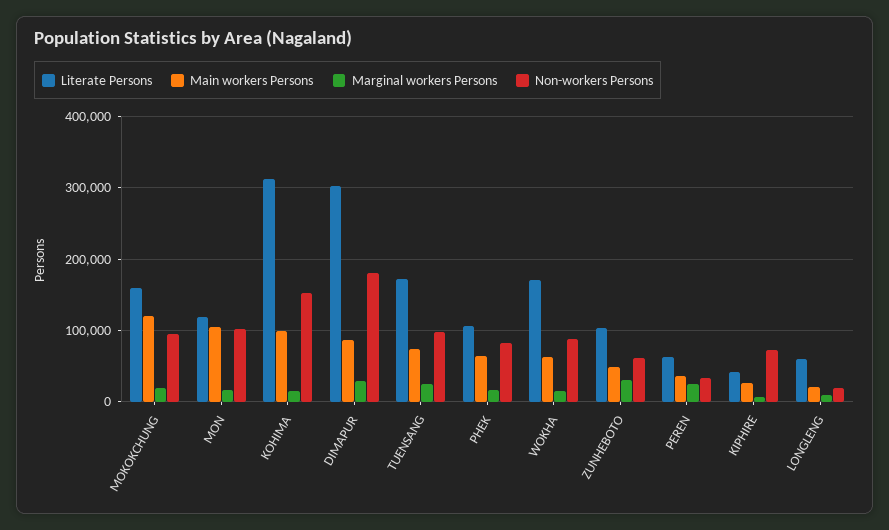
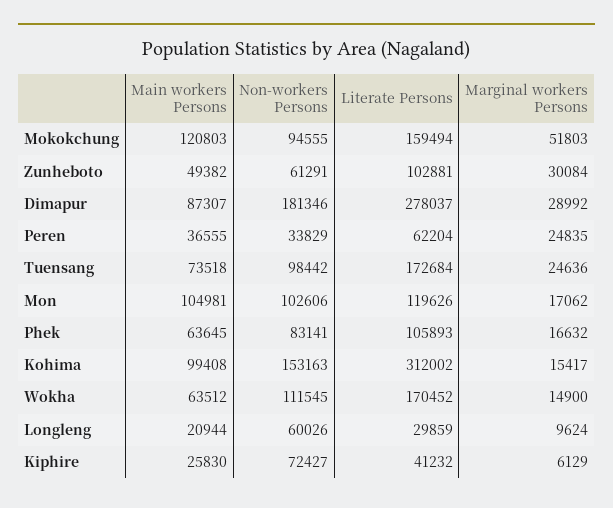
  {
    "Literate Persons": {
      "MOKOKCHUNG": 159494,
      "MON": 119626,
      "KOHIMA": 312002,
-     "DIMAPUR": 300000,
+     "DIMAPUR": 278037,
      "TUENSANG": 172684,
      "PHEK": 105893,
      "WOKHA": 170452,
      "ZUNHEBOTO": 102881,
      "PEREN": 62204,
      "KIPHIRE": 41232,
-     "LONGLENG": 60000
+     "LONGLENG": 29859
    },
    "Main workers Persons": {
      "MOKOKCHUNG": 120803,
      "MON": 104981,
      "KOHIMA": 99408,
      "DIMAPUR": 87307,
      "TUENSANG": 73518,
      "PHEK": 63645,
      "WOKHA": 63512,
      "ZUNHEBOTO": 49382,
      "PEREN": 36555,
      "KIPHIRE": 25830,
      "LONGLENG": 20944
    },
    "Marginal workers Persons": {
-     "MOKOKCHUNG": 20000,
+     "MOKOKCHUNG": 51803,
      "MON": 17062,
      "KOHIMA": 15417,
      "DIMAPUR": 28992,
      "TUENSANG": 24636,
      "PHEK": 16632,
      "WOKHA": 14900,
      "ZUNHEBOTO": 30084,
      "PEREN": 24835,
      "KIPHIRE": 6129,
      "LONGLENG": 9624
    },
    "Non-workers Persons": {
      "MOKOKCHUNG": 94555,
      "MON": 102606,
      "KOHIMA": 153163,
      "DIMAPUR": 181346,
      "TUENSANG": 98442,
      "PHEK": 83141,
-     "WOKHA": 90000,
+     "WOKHA": 111545,
      "ZUNHEBOTO": 61291,
      "PEREN": 33829,
      "KIPHIRE": 72427,
-     "LONGLENG": 20000
+     "LONGLENG": 60026
    }
  }

